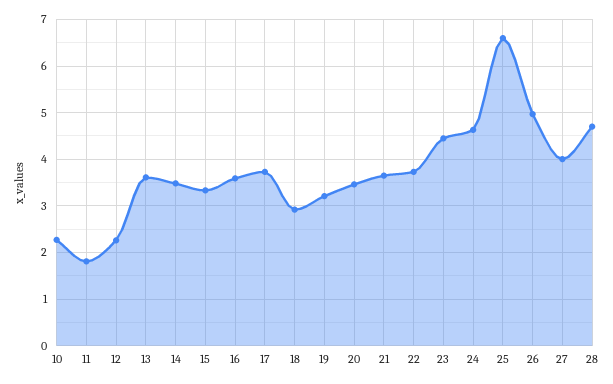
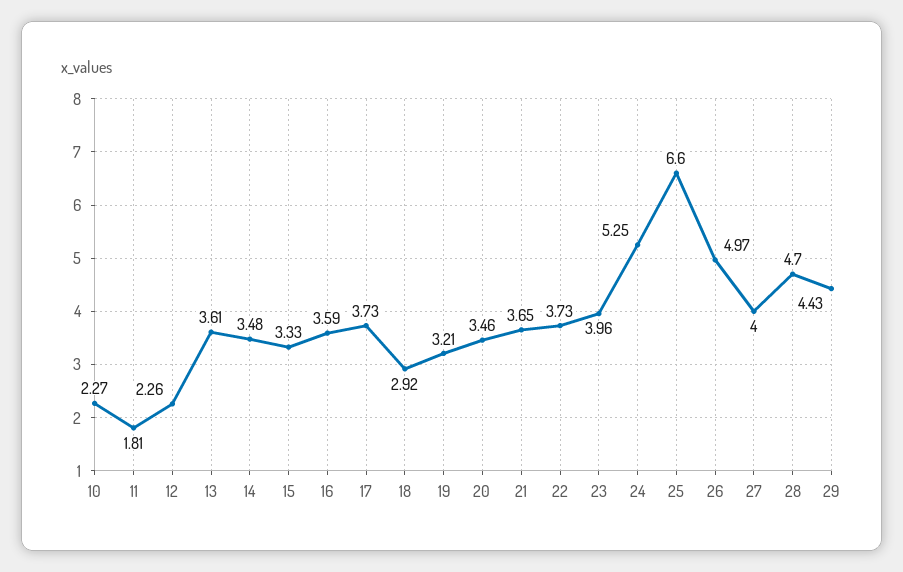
  {
    "10": 2.27,
    "11": 1.81,
    "12": 2.26,
    "13": 3.61,
    "14": 3.48,
    "15": 3.33,
    "16": 3.59,
    "17": 3.73,
    "18": 2.92,
    "19": 3.21,
    "20": 3.46,
    "21": 3.65,
    "22": 3.73,
-   "23": 4.4,
+   "23": 3.96,
-   "24": 4.6,
+   "24": 5.25,
    "25": 6.6,
    "26": 4.97,
    "27": 4,
-   "28": 4.7
+   "28": 4.7,
+   "29": 4.43
  }

